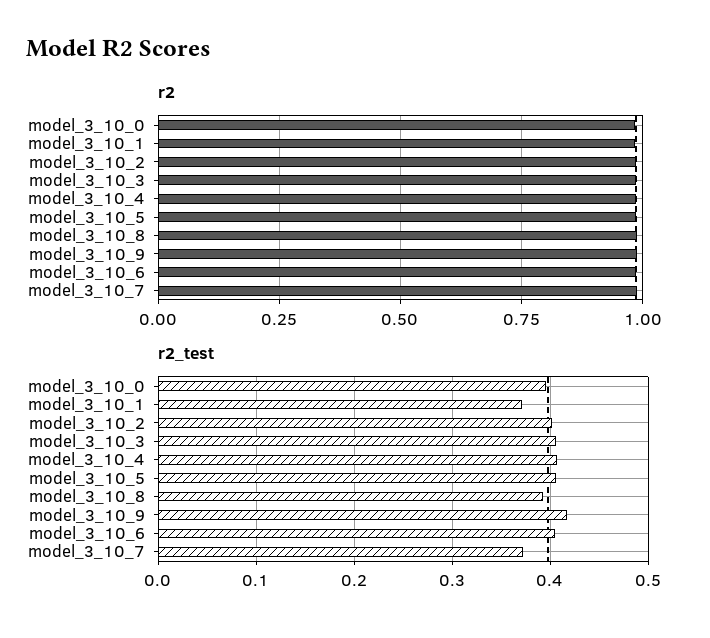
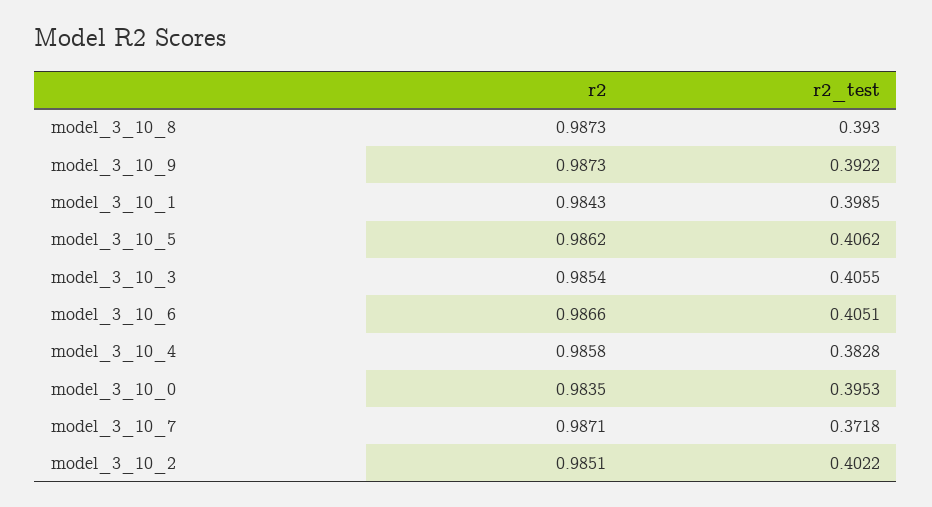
  {
    "r2": {
      "model_3_10_0": 0.9835,
      "model_3_10_1": 0.9843,
      "model_3_10_2": 0.9851,
      "model_3_10_3": 0.9854,
      "model_3_10_4": 0.9858,
      "model_3_10_5": 0.9862,
      "model_3_10_8": 0.9873,
      "model_3_10_9": 0.9873,
      "model_3_10_6": 0.9866,
      "model_3_10_7": 0.9871
    },
    "r2_test": {
      "model_3_10_0": 0.3953,
-     "model_3_10_1": 0.37,
+     "model_3_10_1": 0.3985,
      "model_3_10_2": 0.4022,
      "model_3_10_3": 0.4055,
-     "model_3_10_4": 0.41,
+     "model_3_10_4": 0.3828,
      "model_3_10_5": 0.4062,
      "model_3_10_8": 0.393,
-     "model_3_10_9": 0.42,
+     "model_3_10_9": 0.3922,
      "model_3_10_6": 0.4051,
      "model_3_10_7": 0.3718
    }
  }

